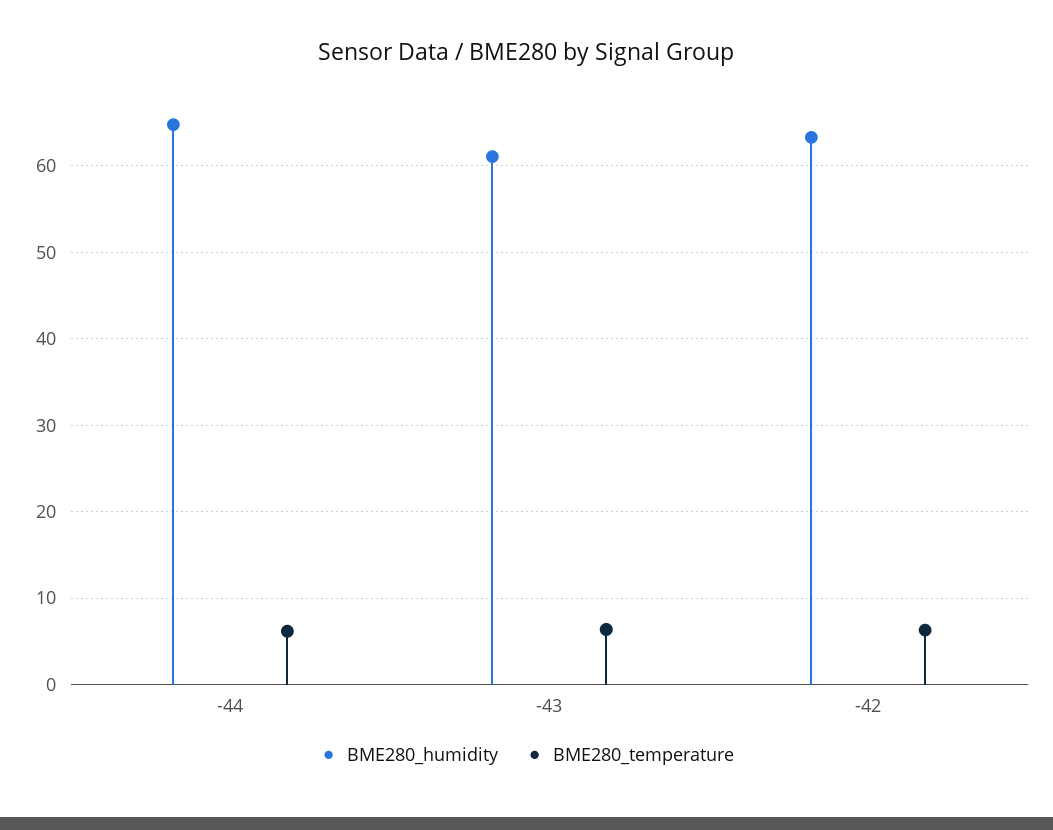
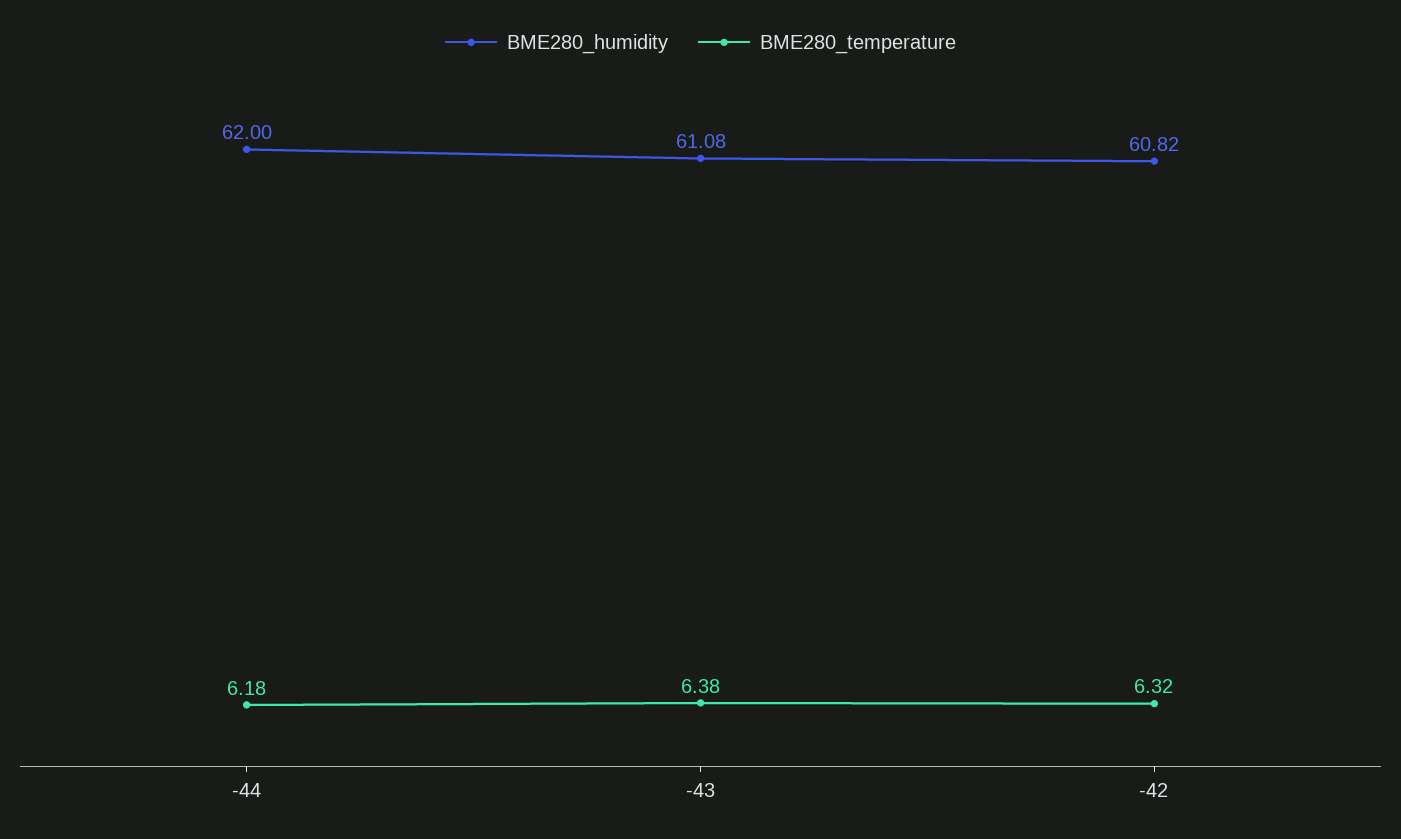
  {
    "BME280_humidity": {
-     "-44": 65,
+     "-44": 62,
      "-43": 61.08,
-     "-42": 63
+     "-42": 60.82
    },
    "BME280_temperature": {
      "-44": 6.18,
      "-43": 6.38,
      "-42": 6.32
    }
  }

